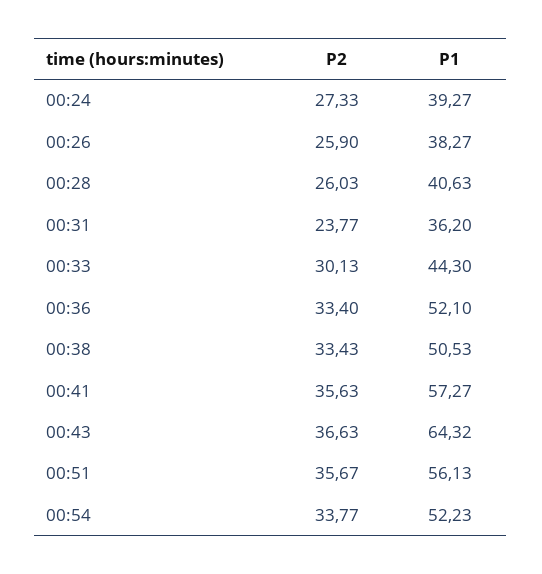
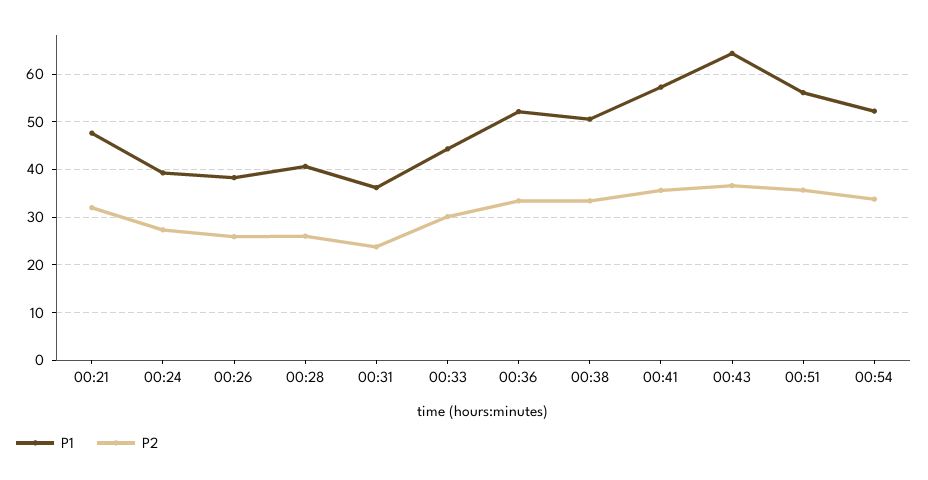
  {
    "P2": {
      "00:24": 27.33,
      "00:26": 25.9,
      "00:28": 26.03,
      "00:31": 23.77,
      "00:33": 30.13,
      "00:36": 33.4,
      "00:38": 33.43,
      "00:41": 35.63,
      "00:43": 36.63,
      "00:51": 35.67,
-     "00:54": 33.77
+     "00:54": 33.77,
+     "00:21": 32
    },
    "P1": {
      "00:24": 39.27,
      "00:26": 38.27,
      "00:28": 40.63,
      "00:31": 36.2,
      "00:33": 44.3,
      "00:36": 52.1,
      "00:38": 50.53,
      "00:41": 57.27,
      "00:43": 64.32,
      "00:51": 56.13,
-     "00:54": 52.23
+     "00:54": 52.23,
+     "00:21": 48
    }
  }

